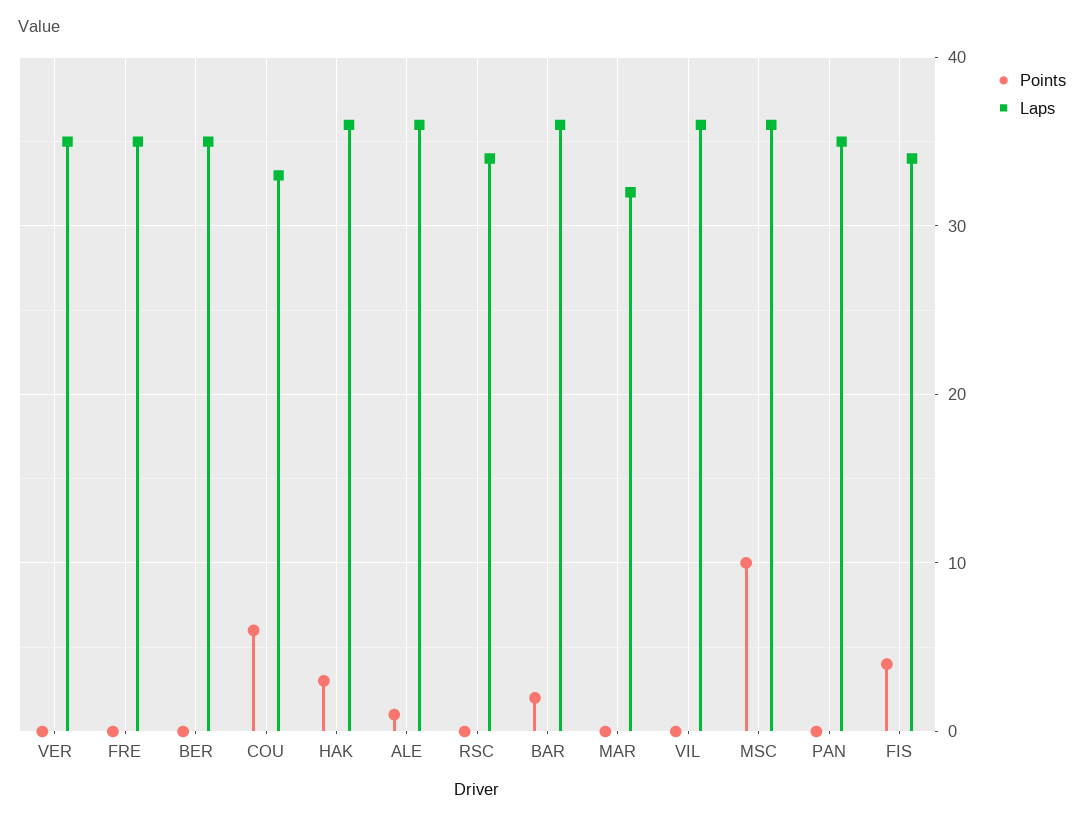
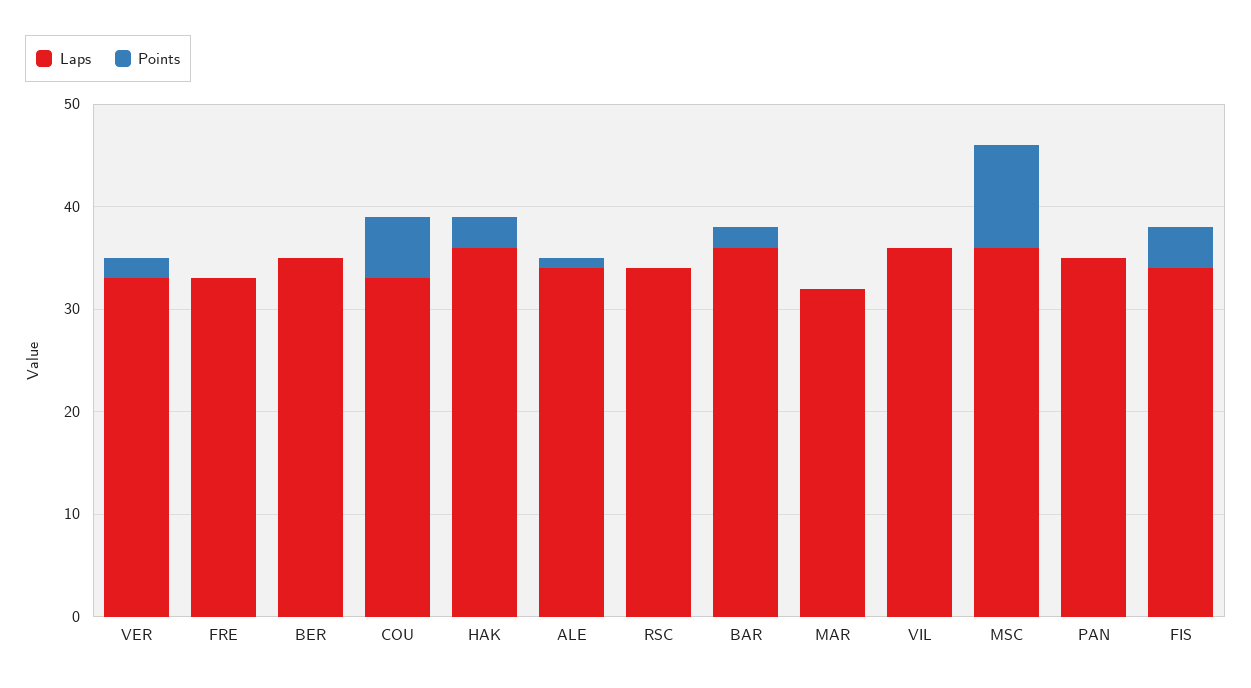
  {
    "Points": {
-     "VER": 0,
+     "VER": 2,
      "FRE": 0,
      "BER": 0,
      "COU": 6,
      "HAK": 3,
      "ALE": 1,
      "RSC": 0,
      "BAR": 2,
      "MAR": 0,
      "VIL": 0,
      "MSC": 10,
      "PAN": 0,
      "FIS": 4
    },
    "Laps": {
-     "VER": 35,
+     "VER": 33,
-     "FRE": 35,
+     "FRE": 33,
      "BER": 35,
      "COU": 33,
      "HAK": 36,
-     "ALE": 36,
+     "ALE": 34,
      "RSC": 34,
      "BAR": 36,
      "MAR": 32,
      "VIL": 36,
      "MSC": 36,
      "PAN": 35,
      "FIS": 34
    }
  }

